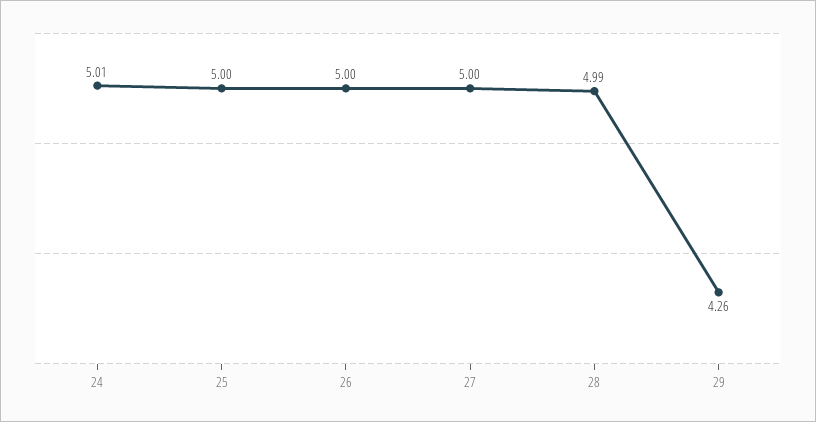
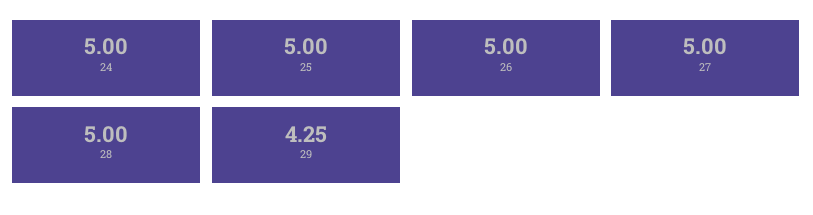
  {
-   "24": 5.01,
+   "24": 5,
    "25": 5,
    "26": 5,
    "27": 5,
-   "28": 4.99,
+   "28": 5,
-   "29": 4.26
+   "29": 4.25
  }

